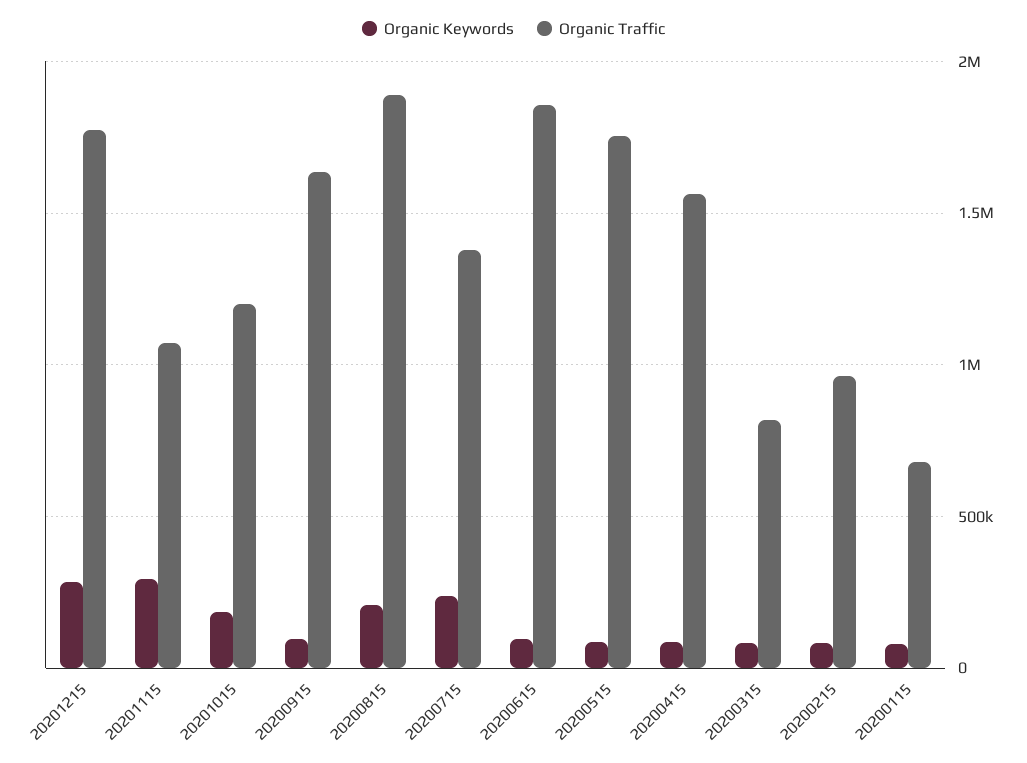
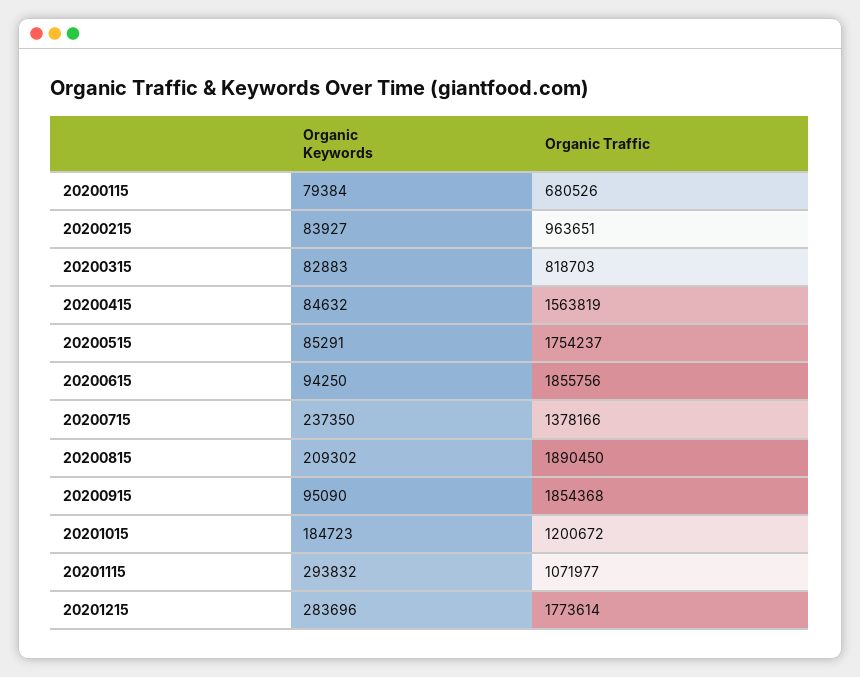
  {
    "Organic Keywords": {
      "20201215": 283696,
      "20201115": 293832,
      "20201015": 184723,
      "20200915": 95090,
      "20200815": 209302,
      "20200715": 237350,
      "20200615": 94250,
      "20200515": 85291,
      "20200415": 84632,
      "20200315": 82883,
      "20200215": 83927,
      "20200115": 79384
    },
    "Organic Traffic": {
      "20201215": 1773614,
      "20201115": 1071977,
      "20201015": 1200672,
-     "20200915": 1650000,
+     "20200915": 1854368,
      "20200815": 1890450,
      "20200715": 1378166,
      "20200615": 1855756,
      "20200515": 1754237,
      "20200415": 1563819,
      "20200315": 818703,
      "20200215": 963651,
      "20200115": 680526
    }
  }

